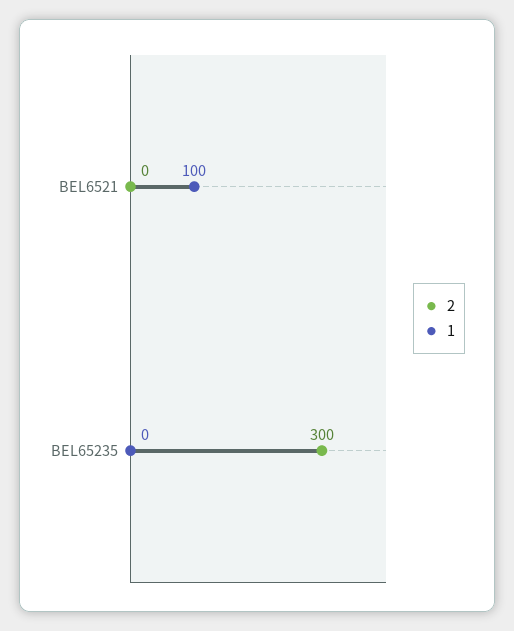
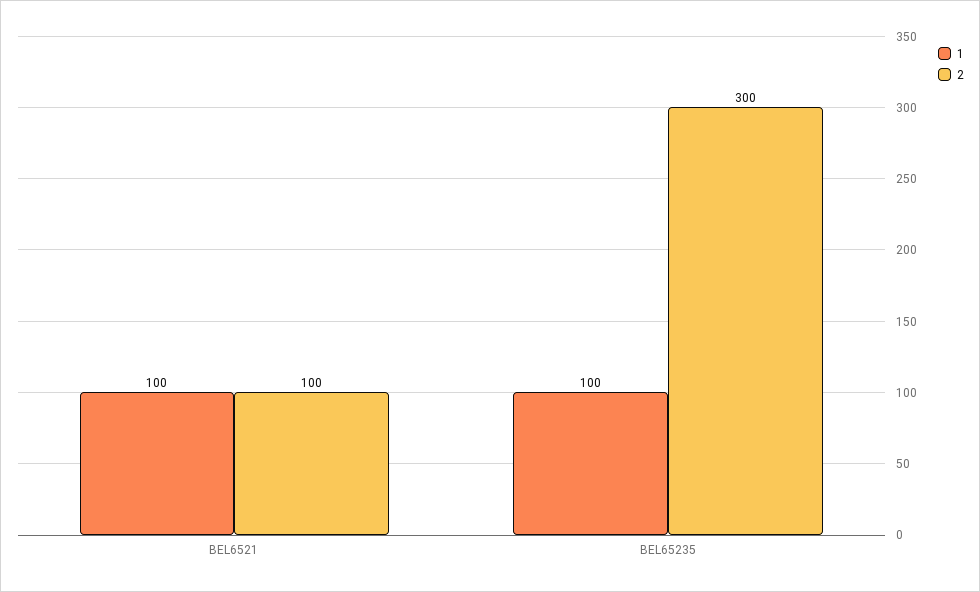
  {
    "2": {
-     "BEL6521": 0,
+     "BEL6521": 100,
      "BEL65235": 300
    },
    "1": {
      "BEL6521": 100,
-     "BEL65235": 0
+     "BEL65235": 100
    }
  }

